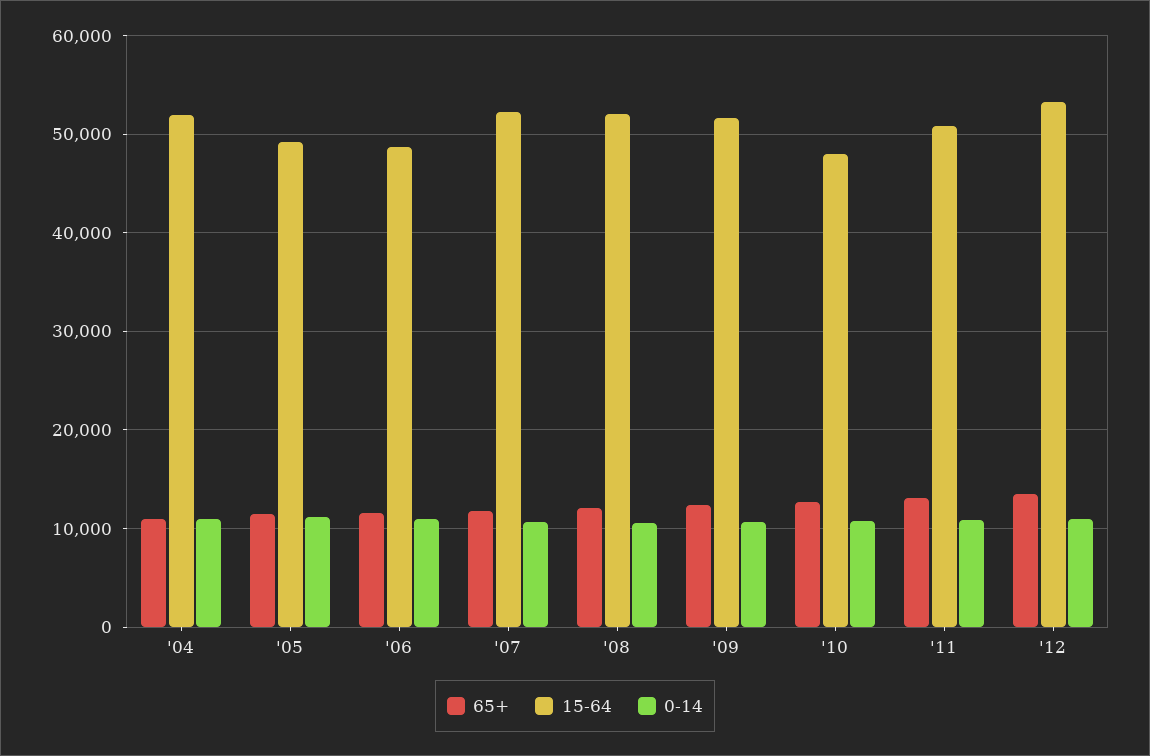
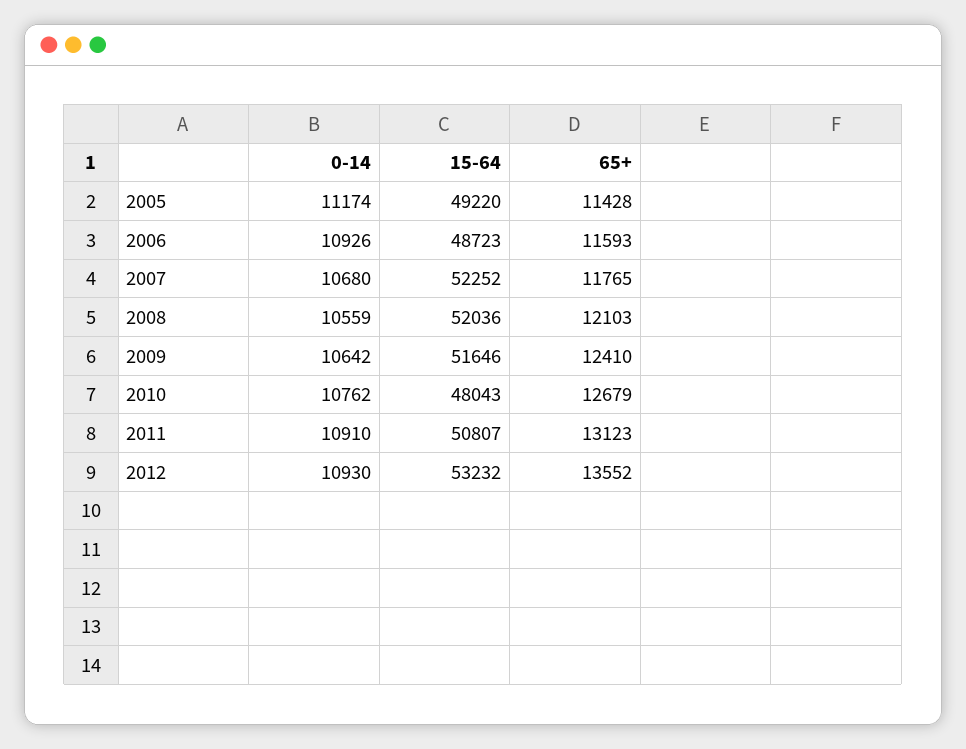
  {
    "65+": {
-     "'04": 11000,
      "'05": 11428,
      "'06": 11593,
      "'07": 11765,
      "'08": 12103,
      "'09": 12410,
      "'10": 12679,
      "'11": 13123,
      "'12": 13552
    },
    "15-64": {
-     "'04": 52000,
      "'05": 49220,
      "'06": 48723,
      "'07": 52252,
      "'08": 52036,
      "'09": 51646,
      "'10": 48043,
      "'11": 50807,
      "'12": 53232
    },
    "0-14": {
-     "'04": 11000,
      "'05": 11174,
      "'06": 10926,
      "'07": 10680,
      "'08": 10559,
      "'09": 10642,
      "'10": 10762,
      "'11": 10910,
      "'12": 10930
    }
  }

